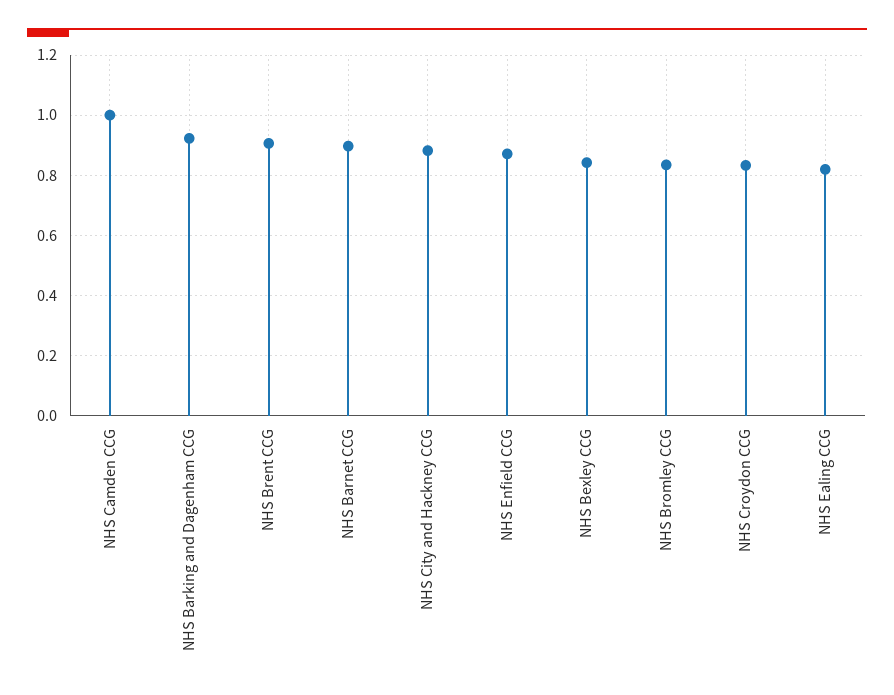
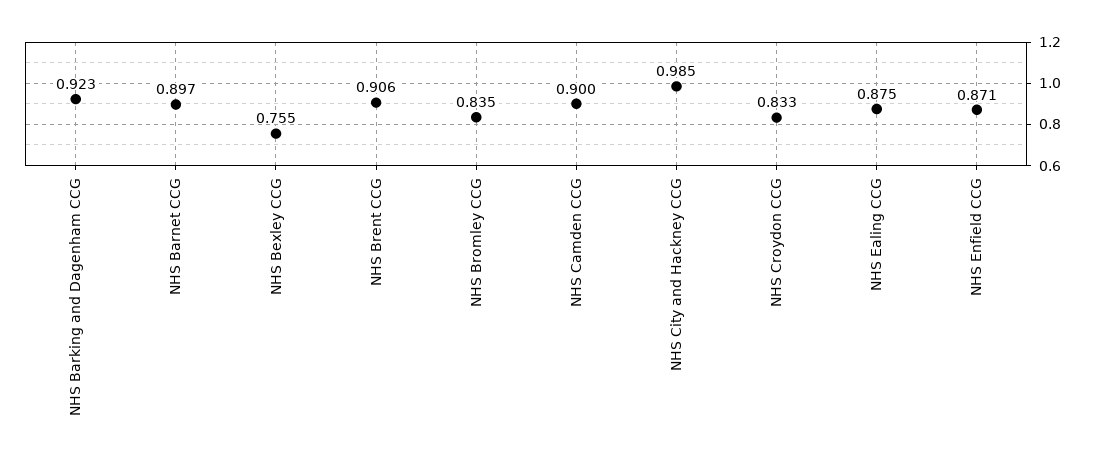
  {
-   "NHS Camden CCG": 1,
+   "NHS Camden CCG": 0.9,
    "NHS Barking and Dagenham CCG": 0.923,
    "NHS Brent CCG": 0.906,
    "NHS Barnet CCG": 0.897,
-   "NHS City and Hackney CCG": 0.88,
+   "NHS City and Hackney CCG": 0.985,
    "NHS Enfield CCG": 0.871,
-   "NHS Bexley CCG": 0.84,
+   "NHS Bexley CCG": 0.755,
    "NHS Bromley CCG": 0.835,
    "NHS Croydon CCG": 0.833,
-   "NHS Ealing CCG": 0.82
+   "NHS Ealing CCG": 0.875
  }

